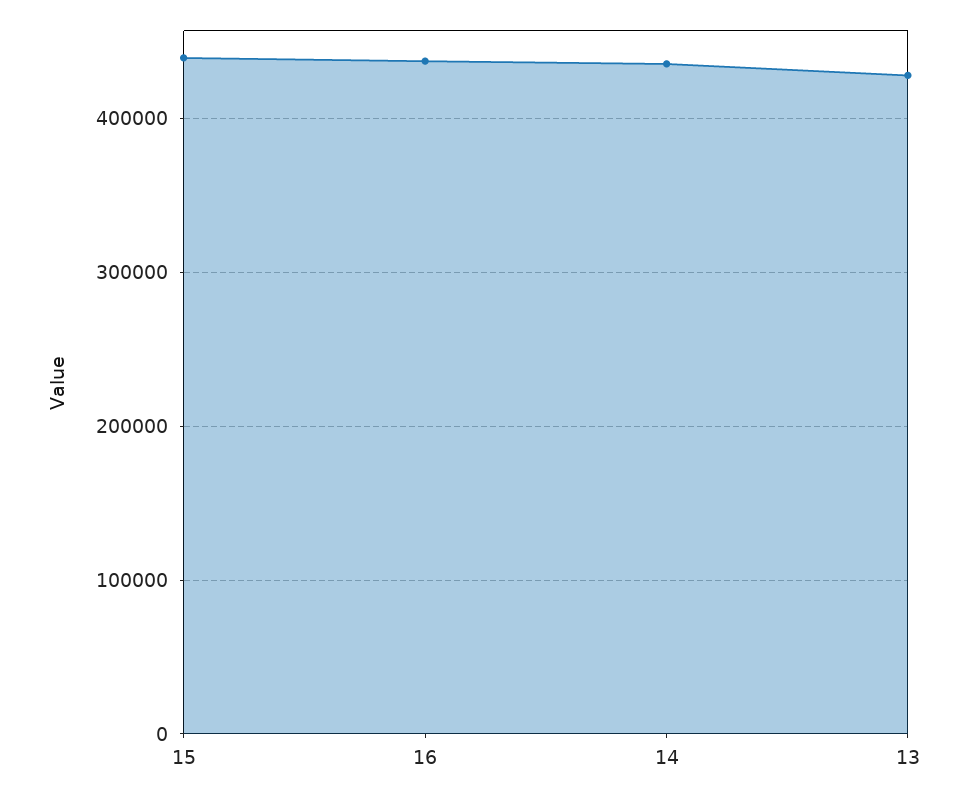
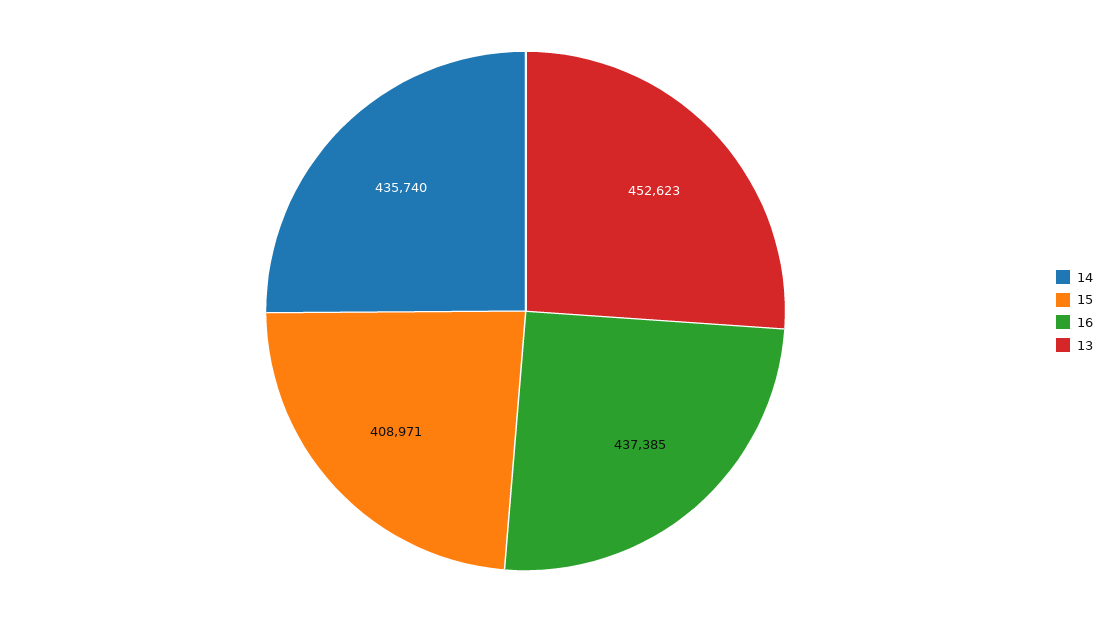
  {
-   "15": 440000,
+   "15": 408971,
    "16": 437385,
    "14": 435740,
-   "13": 430000
+   "13": 452623
  }

